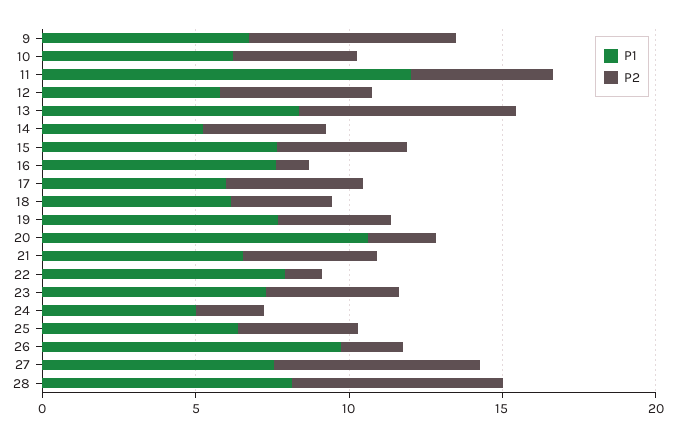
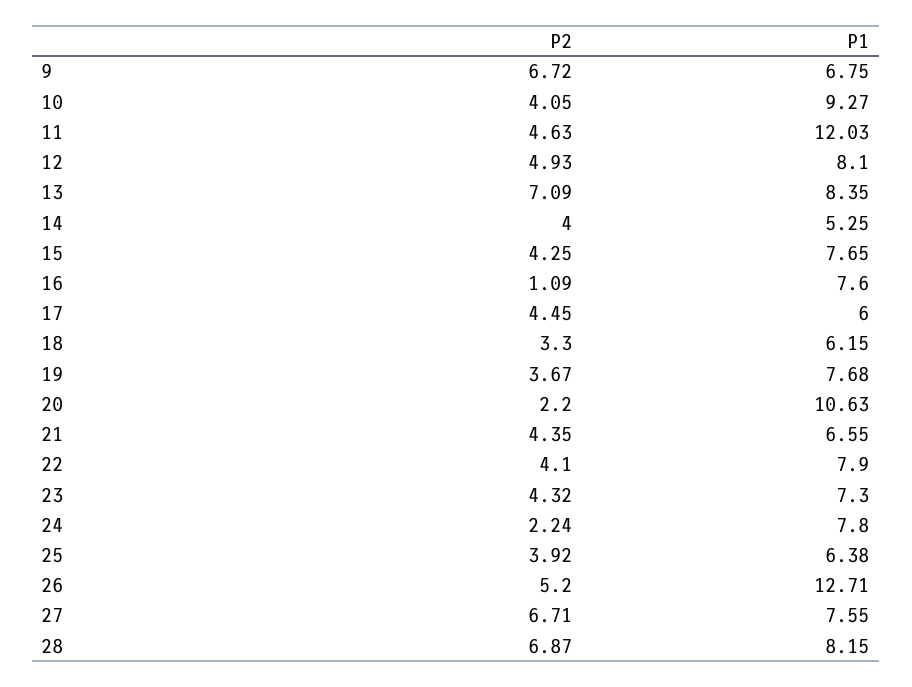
  {
    "P1": {
      "9": 6.75,
-     "10": 6,
+     "10": 9.27,
      "11": 12.03,
-     "12": 6,
+     "12": 8.1,
      "13": 8.35,
      "14": 5.25,
      "15": 7.65,
      "16": 7.6,
      "17": 6,
      "18": 6.15,
      "19": 7.68,
      "20": 10.63,
      "21": 6.55,
      "22": 7.9,
      "23": 7.3,
-     "24": 5,
+     "24": 7.8,
      "25": 6.38,
-     "26": 10,
+     "26": 12.71,
      "27": 7.55,
      "28": 8.15
    },
    "P2": {
      "9": 6.72,
      "10": 4.05,
      "11": 4.63,
      "12": 4.93,
      "13": 7.09,
      "14": 4,
      "15": 4.25,
      "16": 1.09,
      "17": 4.45,
      "18": 3.3,
      "19": 3.67,
      "20": 2.2,
      "21": 4.35,
-     "22": 1,
+     "22": 4.1,
      "23": 4.32,
      "24": 2.24,
      "25": 3.92,
-     "26": 2,
+     "26": 5.2,
      "27": 6.71,
      "28": 6.87
    }
  }

